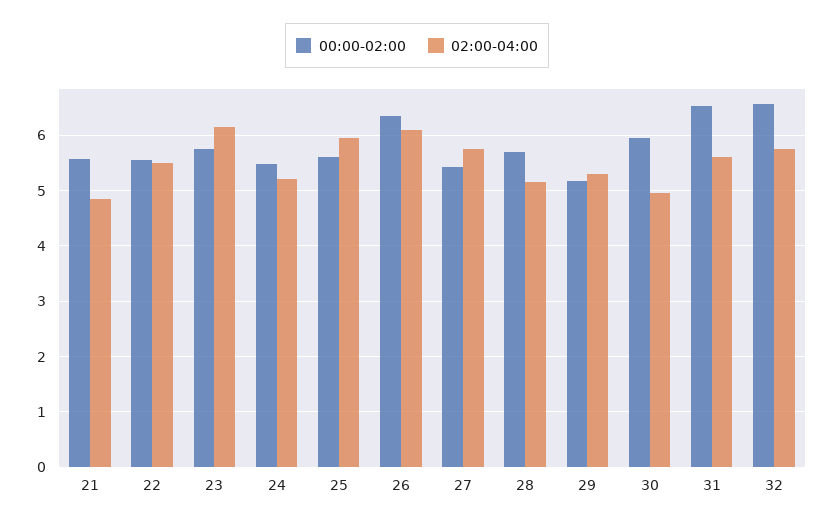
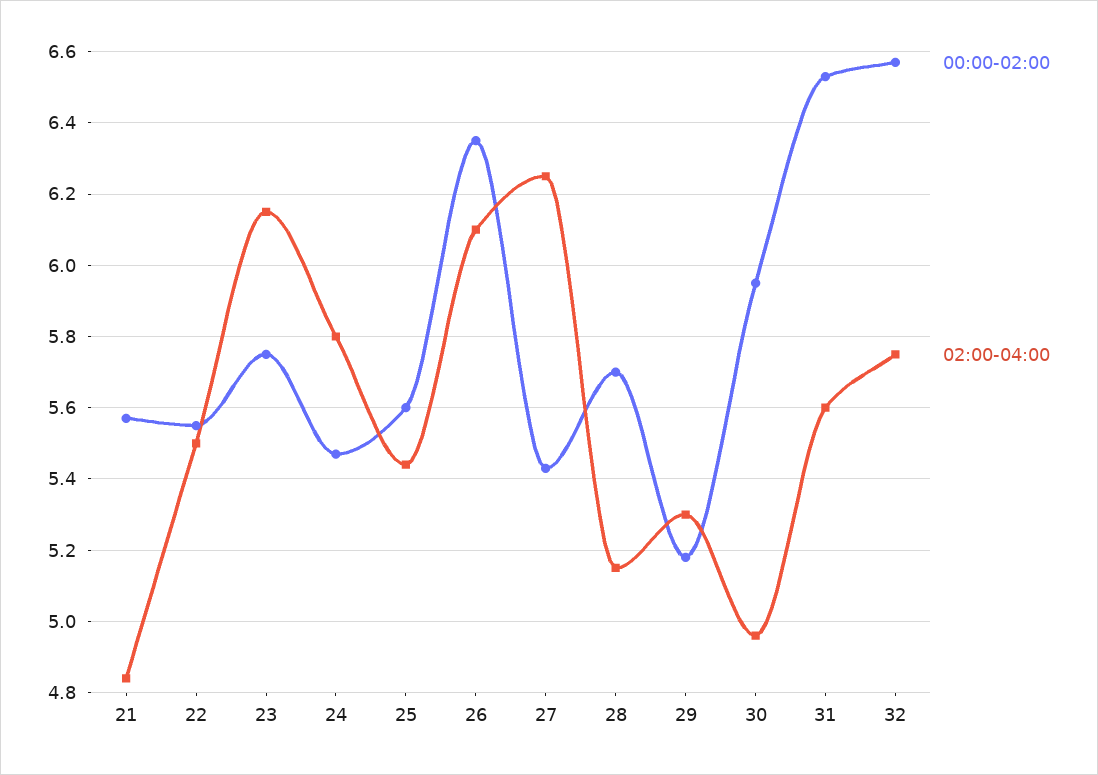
  {
    "00:00-02:00": {
      "21": 5.55,
      "22": 5.55,
      "23": 5.75,
      "24": 5.45,
      "25": 5.6,
      "26": 6.35,
      "27": 5.45,
      "28": 5.7,
      "29": 5.2,
      "30": 5.95,
      "31": 6.55,
      "32": 6.55
    },
    "02:00-04:00": {
      "21": 4.85,
      "22": 5.5,
      "23": 6.15,
-     "24": 5.2,
+     "24": 5.8,
-     "25": 6,
+     "25": 5.45,
      "26": 6.1,
-     "27": 5.8,
+     "27": 6.25,
      "28": 5.15,
      "29": 5.3,
      "30": 4.95,
      "31": 5.6,
      "32": 5.75
    }
  }

